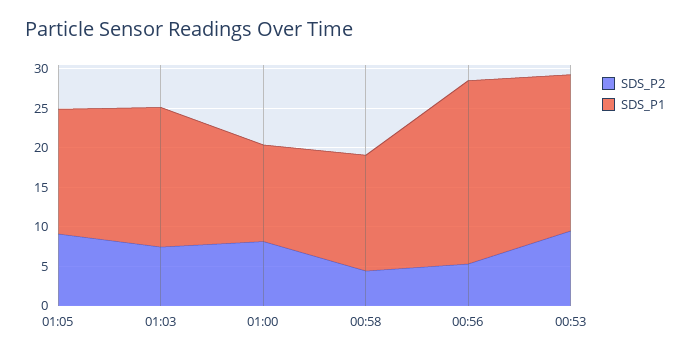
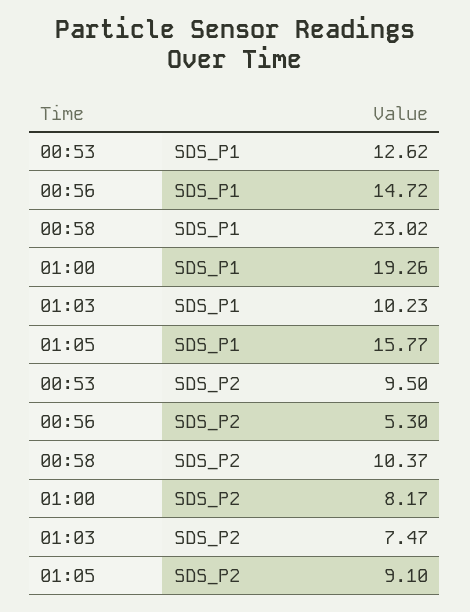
  {
    "SDS_P2": {
      "01:05": 9.1,
      "01:03": 7.47,
      "01:00": 8.17,
-     "00:58": 5,
+     "00:58": 10.37,
      "00:56": 5.3,
      "00:53": 9.5
    },
    "SDS_P1": {
      "01:05": 15.77,
-     "01:03": 17.5,
+     "01:03": 10.23,
-     "01:00": 12.5,
+     "01:00": 19.26,
-     "00:58": 15,
+     "00:58": 23.02,
-     "00:56": 22.5,
+     "00:56": 14.72,
-     "00:53": 20
+     "00:53": 12.62
    }
  }

